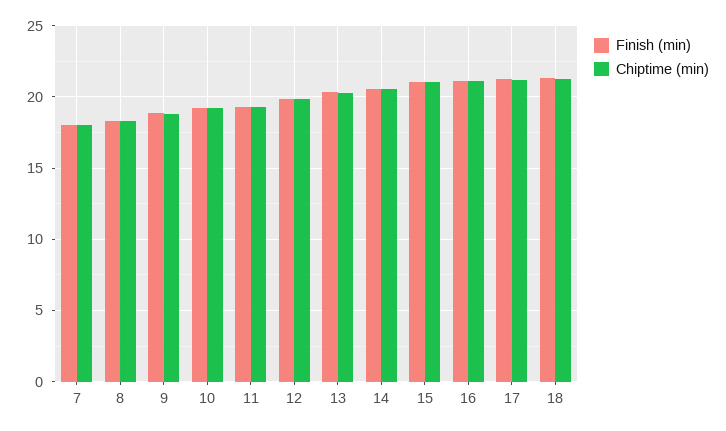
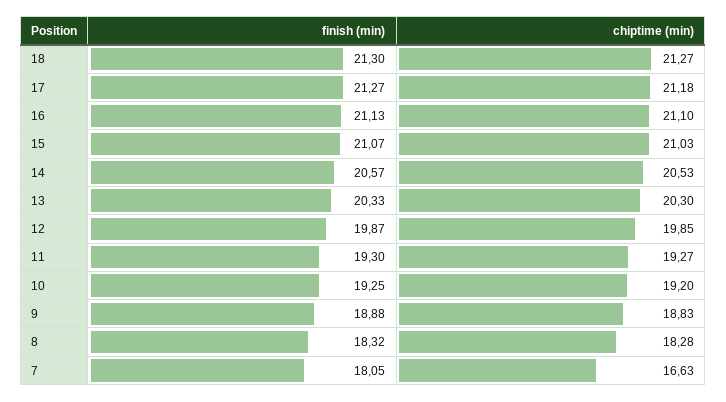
  {
    "Finish (min)": {
      "7": 18.05,
      "8": 18.32,
      "9": 18.88,
      "10": 19.25,
      "11": 19.3,
      "12": 19.87,
      "13": 20.33,
      "14": 20.57,
      "15": 21.07,
      "16": 21.13,
      "17": 21.27,
      "18": 21.3
    },
    "Chiptime (min)": {
-     "7": 18,
+     "7": 16.63,
      "8": 18.28,
      "9": 18.83,
      "10": 19.2,
      "11": 19.27,
      "12": 19.85,
      "13": 20.3,
      "14": 20.53,
      "15": 21.03,
      "16": 21.1,
      "17": 21.18,
      "18": 21.27
    }
  }

